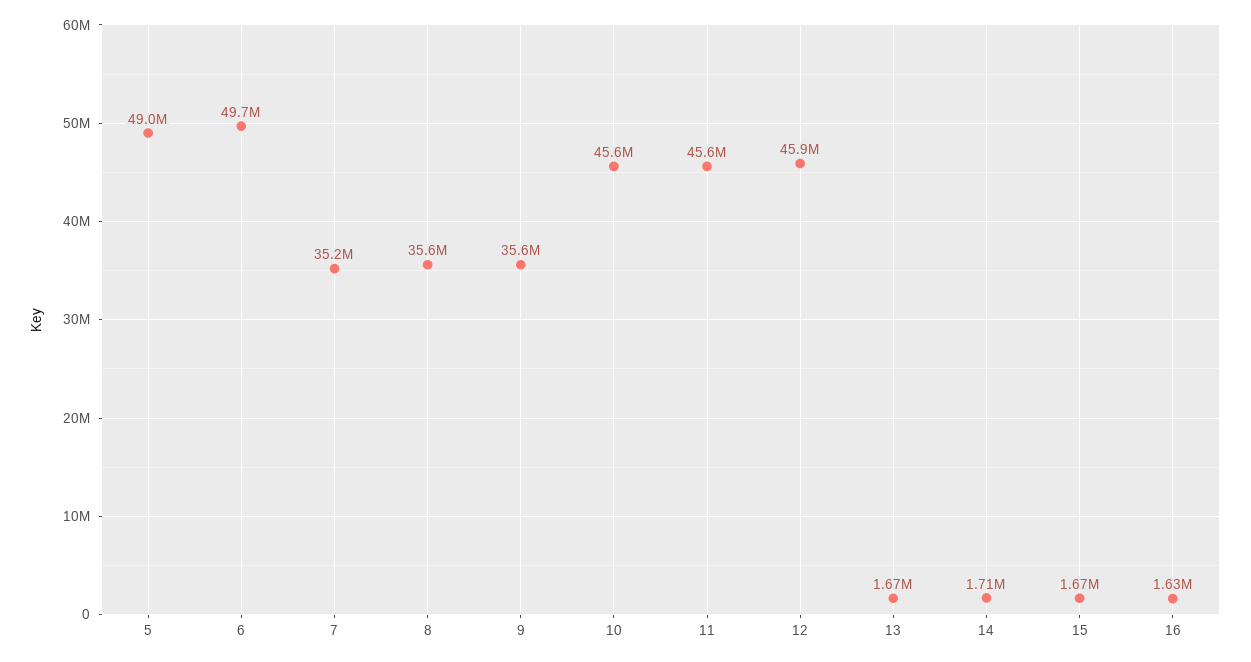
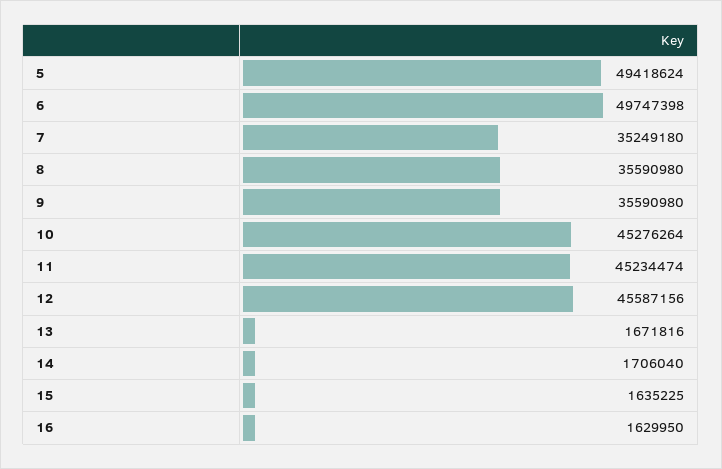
  {
-   "5": 49000000,
+   "5": 49418624,
    "6": 49747398,
    "7": 35249180,
    "8": 35590980,
    "9": 35590980,
-   "10": 45600000,
+   "10": 45276264,
-   "11": 45600000,
+   "11": 45234474,
-   "12": 45900000,
+   "12": 45587156,
    "13": 1671816,
    "14": 1706040,
-   "15": 1670000,
+   "15": 1635225,
    "16": 1629950
  }

